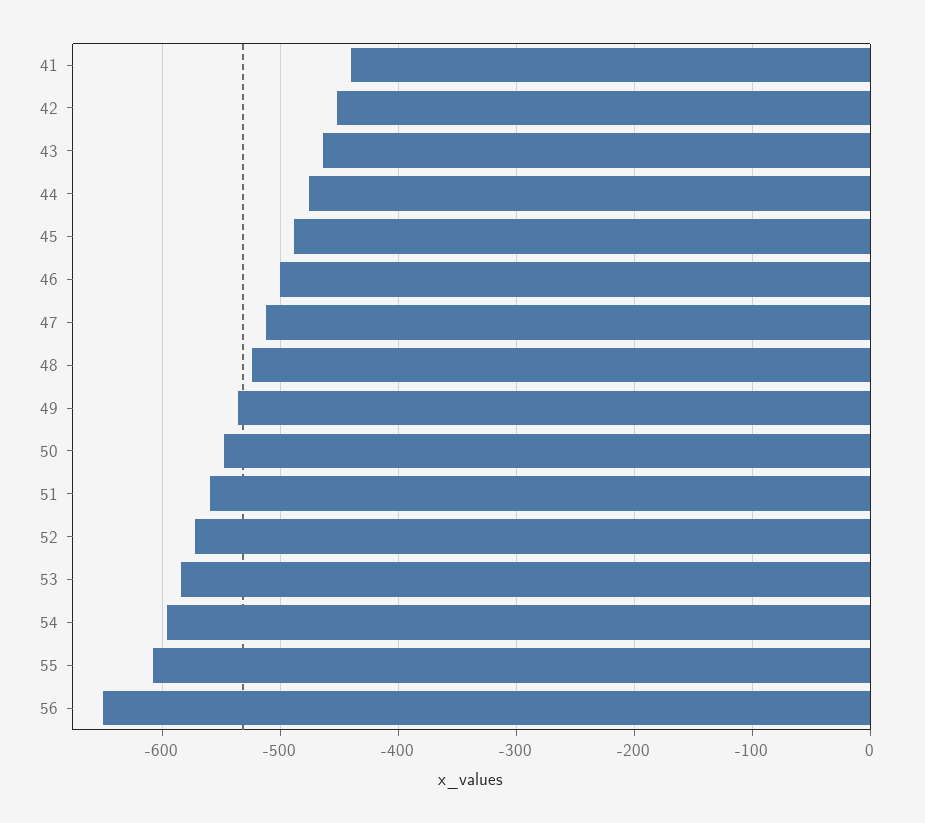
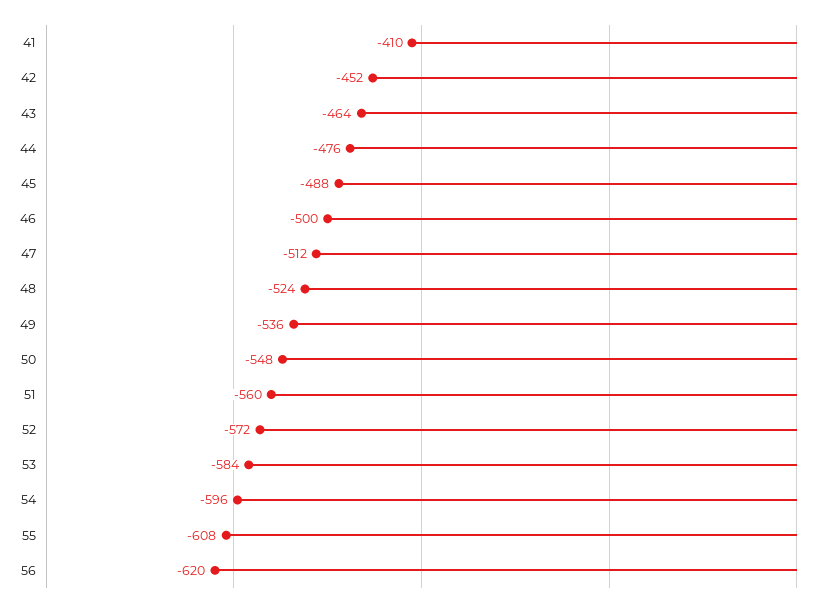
  {
-   "41": -440,
+   "41": -410,
    "42": -452,
    "43": -464,
    "44": -476,
    "45": -488,
    "46": -500,
    "47": -512,
    "48": -524,
    "49": -536,
    "50": -548,
    "51": -560,
    "52": -572,
    "53": -584,
    "54": -596,
    "55": -608,
-   "56": -650
+   "56": -620
  }

